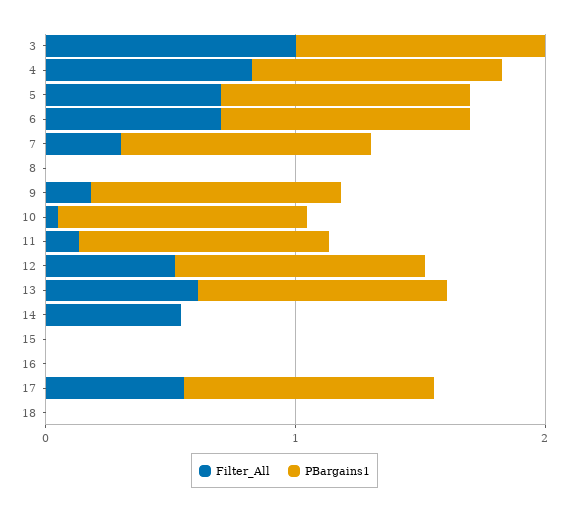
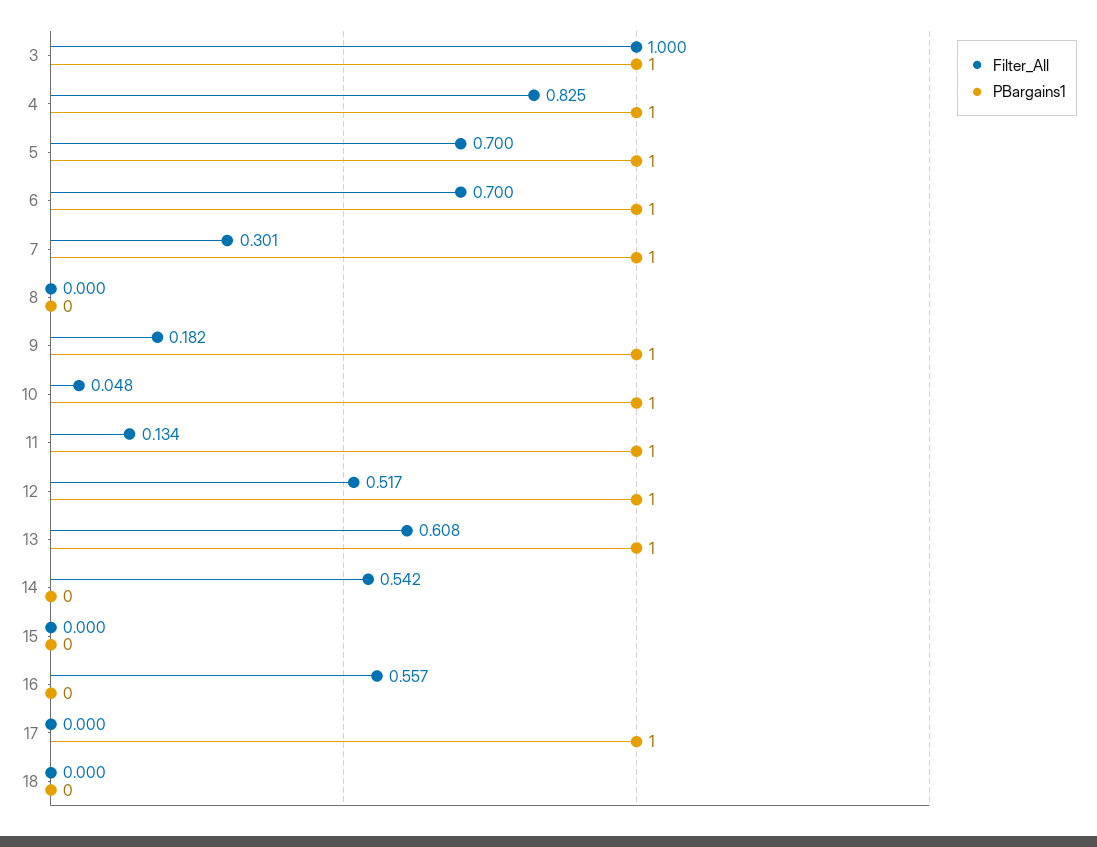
  {
    "Filter_All": {
      "3": 1,
      "4": 0.825,
      "5": 0.7,
      "6": 0.7,
      "7": 0.301,
      "8": 0,
      "9": 0.182,
      "10": 0.048,
      "11": 0.134,
      "12": 0.517,
      "13": 0.608,
      "14": 0.542,
      "15": 0,
-     "16": 0,
+     "16": 0.557,
-     "17": 0.6,
+     "17": 0,
      "18": 0
    },
    "PBargains1": {
      "3": 1,
      "4": 1,
      "5": 1,
      "6": 1,
      "7": 1,
      "8": 0,
      "9": 1,
      "10": 1,
      "11": 1,
      "12": 1,
      "13": 1,
      "14": 0,
      "15": 0,
      "16": 0,
      "17": 1,
      "18": 0
    }
  }

